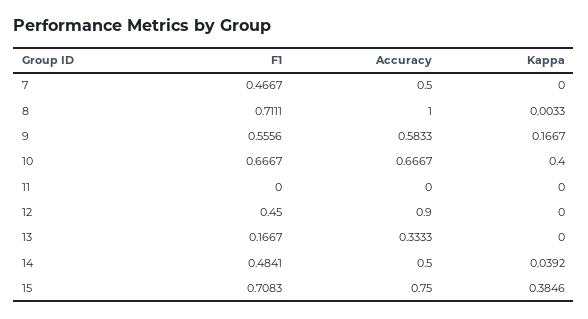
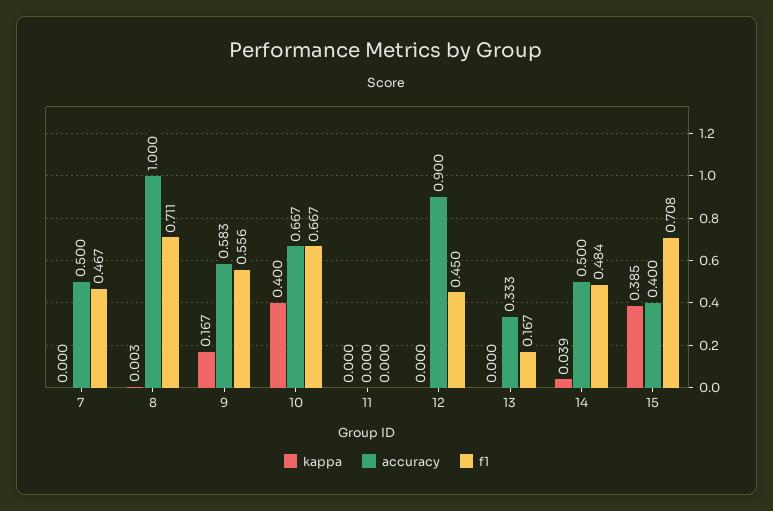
  {
    "F1": {
      "7": 0.4667,
      "8": 0.7111,
      "9": 0.5556,
      "10": 0.6667,
      "11": 0,
      "12": 0.45,
      "13": 0.1667,
      "14": 0.4841,
      "15": 0.7083
    },
    "Accuracy": {
      "7": 0.5,
      "8": 1,
      "9": 0.5833,
      "10": 0.6667,
      "11": 0,
      "12": 0.9,
      "13": 0.3333,
      "14": 0.5,
-     "15": 0.75
+     "15": 0.4
    },
    "Kappa": {
      "7": 0,
      "8": 0.0033,
      "9": 0.1667,
      "10": 0.4,
      "11": 0,
      "12": 0,
      "13": 0,
      "14": 0.0392,
      "15": 0.3846
    }
  }

